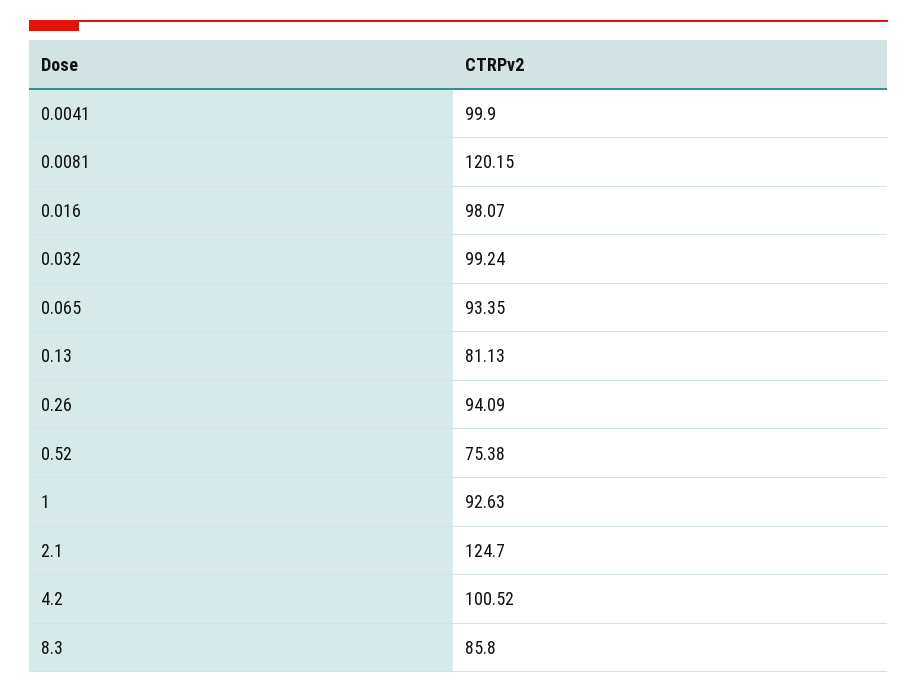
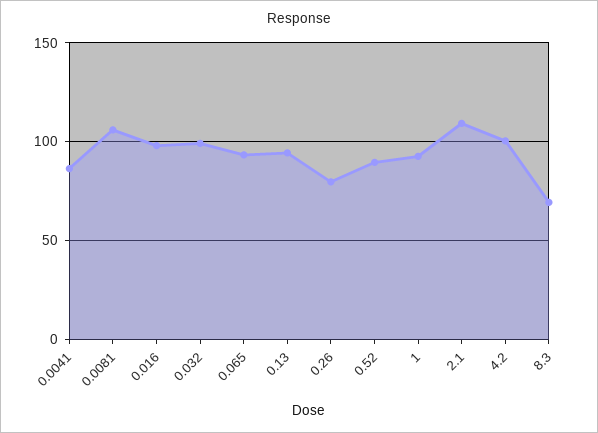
  {
-   "0.0041": 99.9,
+   "0.0041": 85,
-   "0.0081": 120.15,
+   "0.0081": 105,
    "0.016": 98.07,
    "0.032": 99.24,
    "0.065": 93.35,
-   "0.13": 81.13,
+   "0.13": 95,
-   "0.26": 94.09,
+   "0.26": 80,
-   "0.52": 75.38,
+   "0.52": 90,
    "1": 92.63,
-   "2.1": 124.7,
+   "2.1": 110,
    "4.2": 100.52,
-   "8.3": 85.8
+   "8.3": 70
  }

